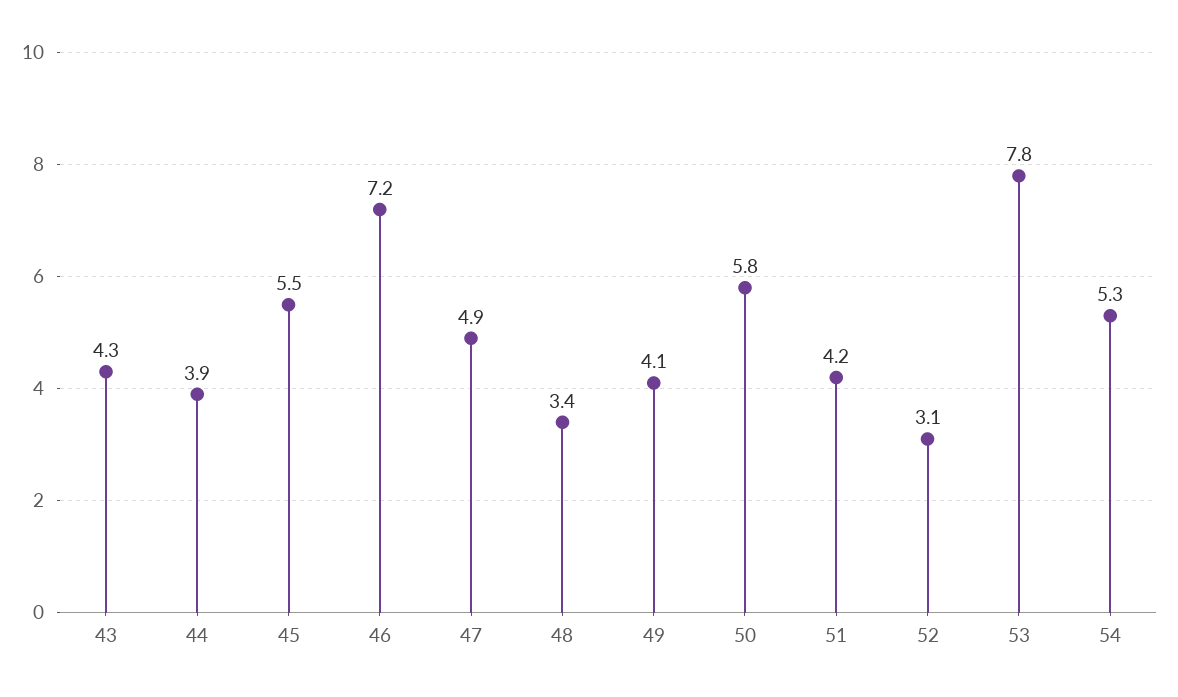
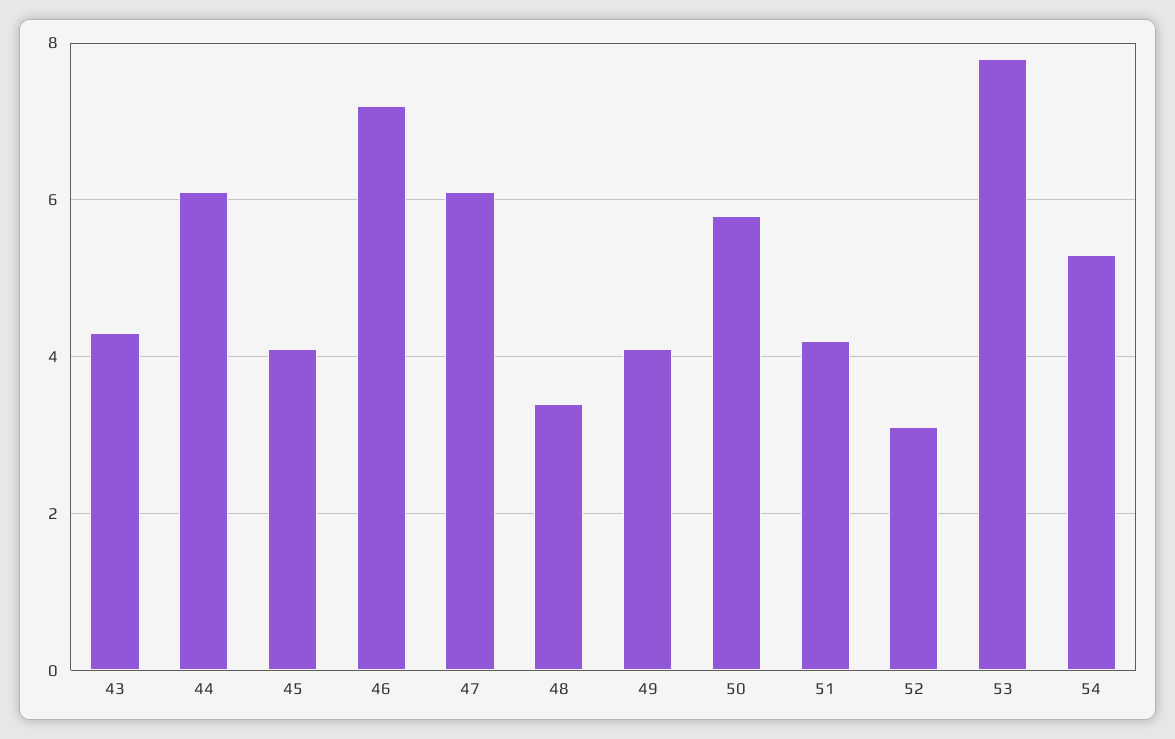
  {
    "43": 4.3,
-   "44": 3.9,
+   "44": 6,
-   "45": 5.5,
+   "45": 4,
    "46": 7.2,
-   "47": 4.9,
+   "47": 6,
    "48": 3.4,
    "49": 4.1,
    "50": 5.8,
    "51": 4.2,
    "52": 3.1,
    "53": 7.8,
    "54": 5.3
  }

